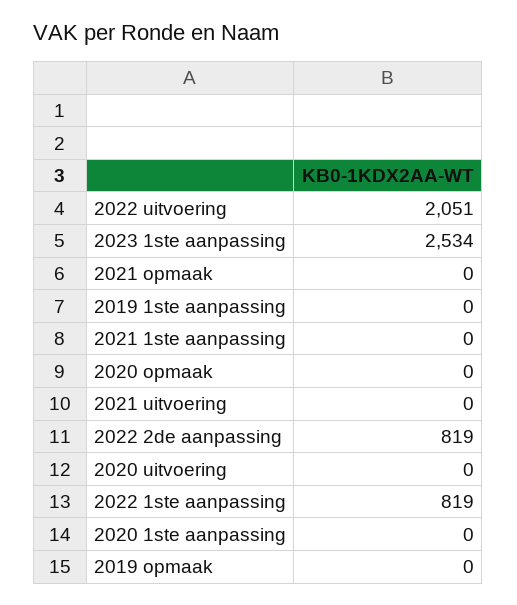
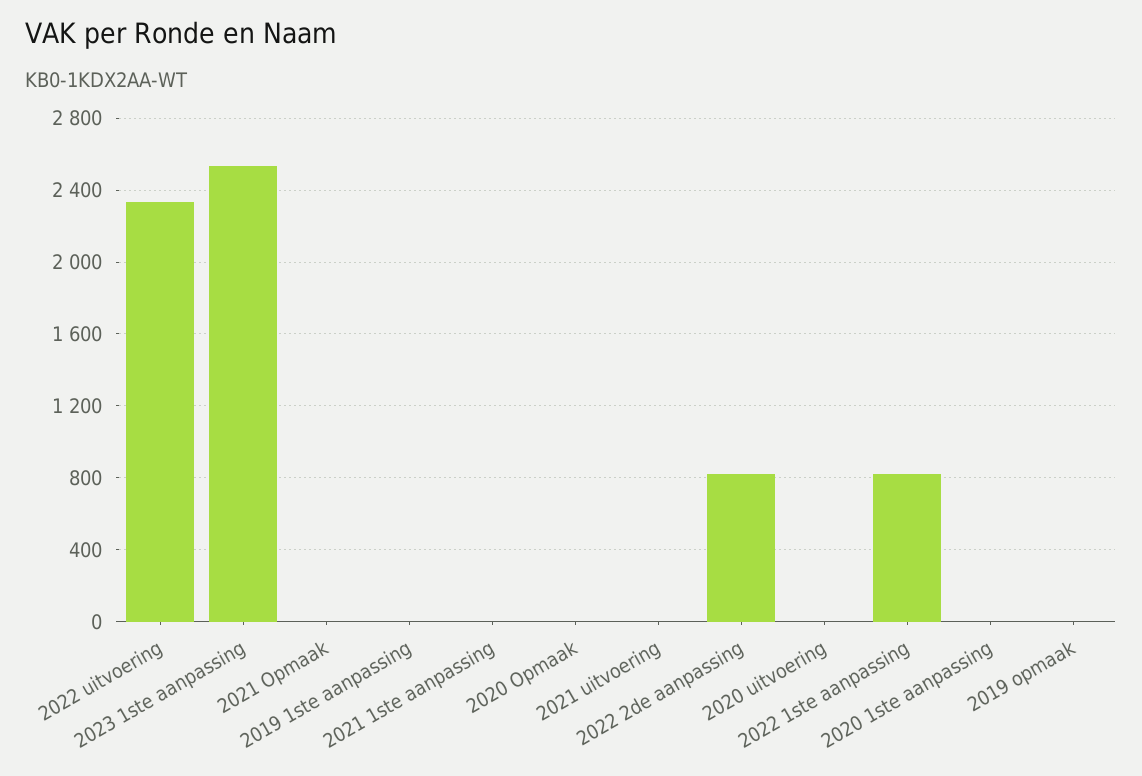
  {
-   "2022 uitvoering": 2051,
+   "2022 uitvoering": 2350,
    "2023 1ste aanpassing": 2534,
    "2021 opmaak": 0,
    "2019 1ste aanpassing": 0,
    "2021 1ste aanpassing": 0,
    "2020 opmaak": 0,
    "2021 uitvoering": 0,
    "2022 2de aanpassing": 819,
    "2020 uitvoering": 0,
    "2022 1ste aanpassing": 819,
    "2020 1ste aanpassing": 0,
    "2019 opmaak": 0
  }

